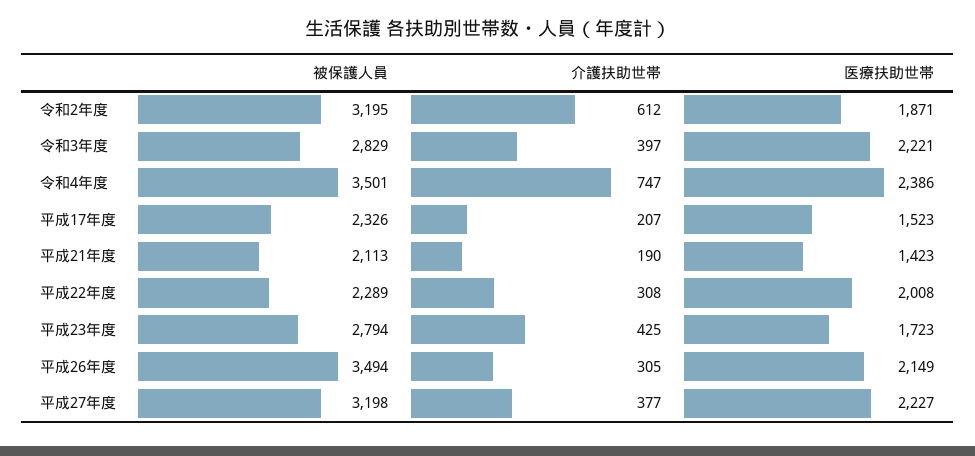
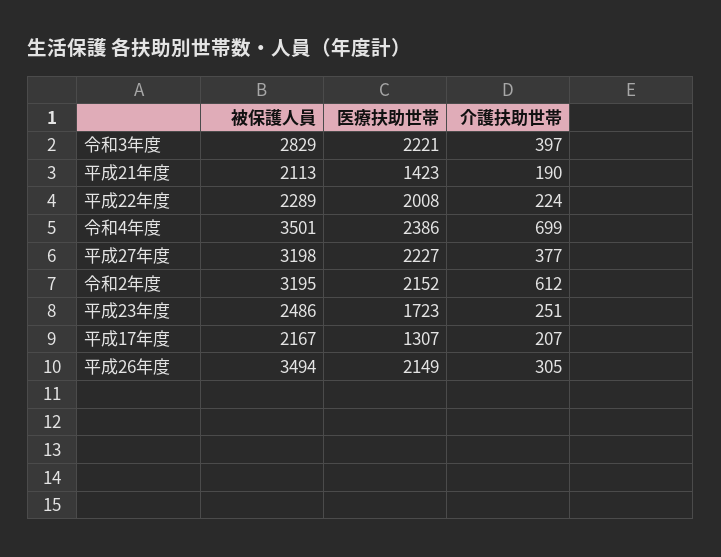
  {
    "被保護人員": {
      "令和2年度": 3195,
      "令和3年度": 2829,
      "令和4年度": 3501,
-     "平成17年度": 2326,
+     "平成17年度": 2167,
      "平成21年度": 2113,
      "平成22年度": 2289,
-     "平成23年度": 2794,
+     "平成23年度": 2486,
      "平成26年度": 3494,
      "平成27年度": 3198
    },
    "介護扶助世帯": {
      "令和2年度": 612,
      "令和3年度": 397,
-     "令和4年度": 747,
+     "令和4年度": 699,
      "平成17年度": 207,
      "平成21年度": 190,
-     "平成22年度": 308,
+     "平成22年度": 224,
-     "平成23年度": 425,
+     "平成23年度": 251,
      "平成26年度": 305,
      "平成27年度": 377
    },
    "医療扶助世帯": {
-     "令和2年度": 1871,
+     "令和2年度": 2152,
      "令和3年度": 2221,
      "令和4年度": 2386,
-     "平成17年度": 1523,
+     "平成17年度": 1307,
      "平成21年度": 1423,
      "平成22年度": 2008,
      "平成23年度": 1723,
      "平成26年度": 2149,
      "平成27年度": 2227
    }
  }

